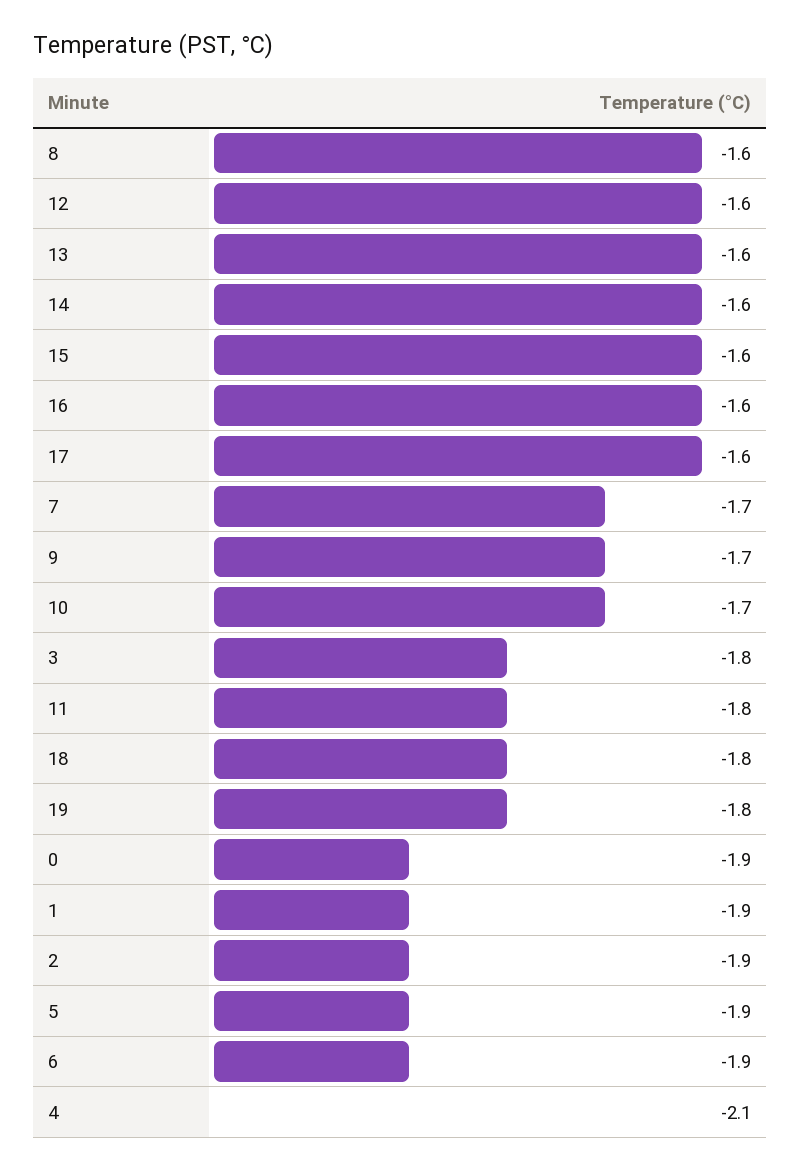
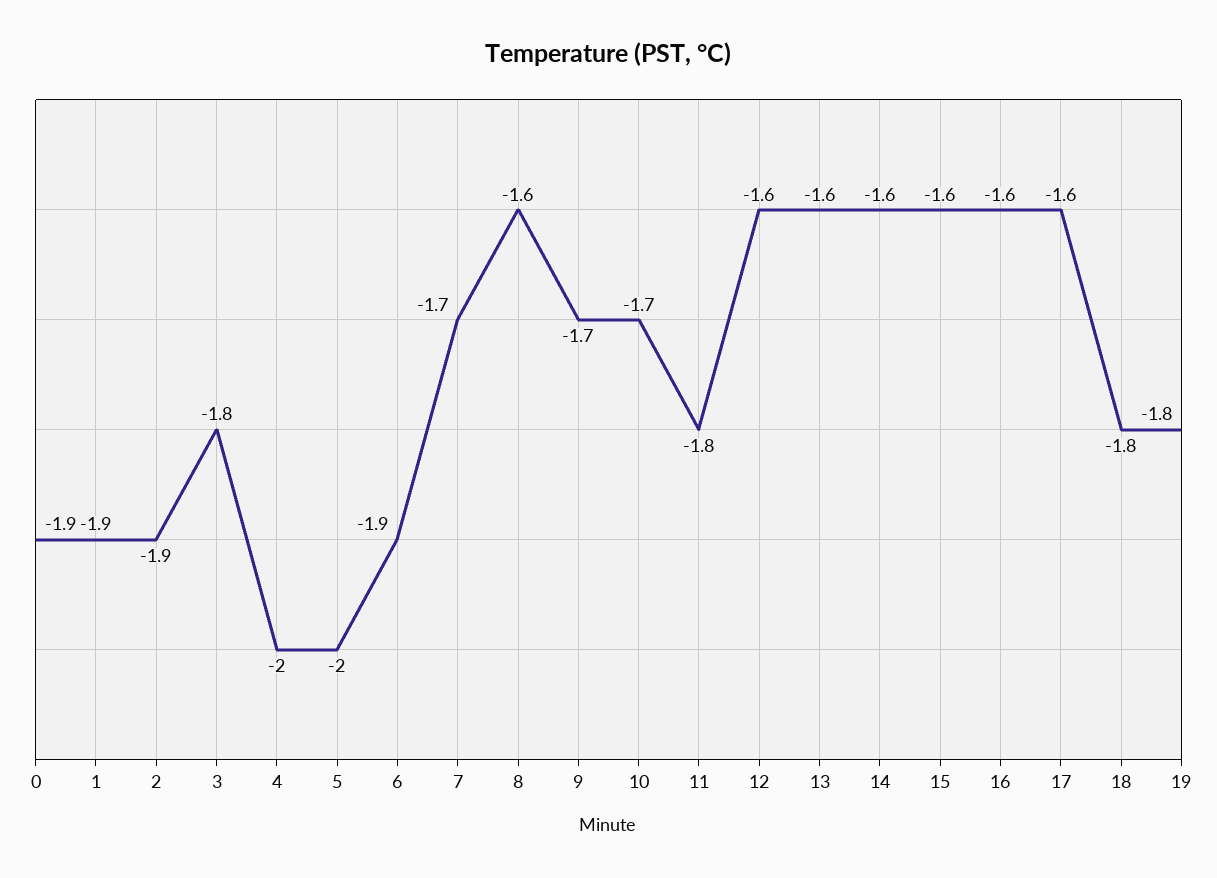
  {
    "8": -1.6,
    "12": -1.6,
    "13": -1.6,
    "14": -1.6,
    "15": -1.6,
    "16": -1.6,
    "17": -1.6,
    "7": -1.7,
    "9": -1.7,
    "10": -1.7,
    "3": -1.8,
    "11": -1.8,
    "18": -1.8,
    "19": -1.8,
    "0": -1.9,
    "1": -1.9,
    "2": -1.9,
-   "5": -1.9,
+   "5": -2,
    "6": -1.9,
-   "4": -2.1
+   "4": -2
  }

